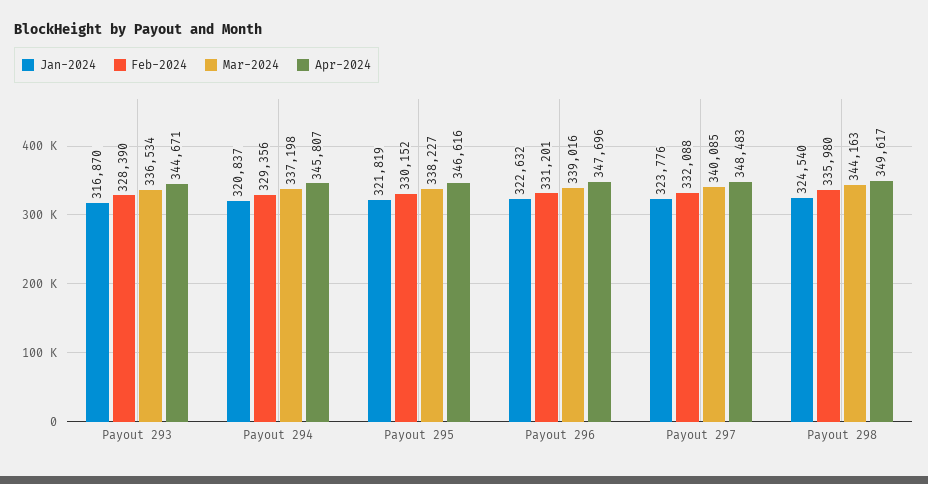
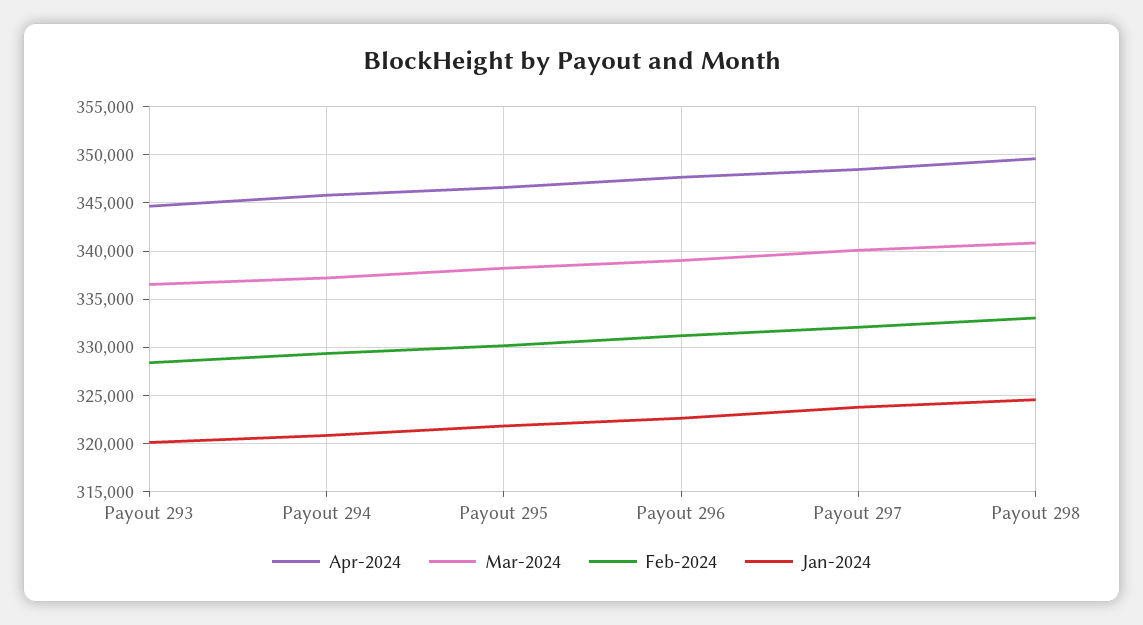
  {
    "Jan-2024": {
-     "Payout 293": 316870,
+     "Payout 293": 320000,
      "Payout 294": 320837,
      "Payout 295": 321819,
      "Payout 296": 322632,
      "Payout 297": 323776,
      "Payout 298": 324540
    },
    "Feb-2024": {
      "Payout 293": 328390,
      "Payout 294": 329356,
      "Payout 295": 330152,
      "Payout 296": 331201,
      "Payout 297": 332088,
-     "Payout 298": 335980
+     "Payout 298": 333000
    },
    "Mar-2024": {
      "Payout 293": 336534,
      "Payout 294": 337198,
      "Payout 295": 338227,
      "Payout 296": 339016,
      "Payout 297": 340085,
-     "Payout 298": 344163
+     "Payout 298": 341000
    },
    "Apr-2024": {
      "Payout 293": 344671,
      "Payout 294": 345807,
      "Payout 295": 346616,
      "Payout 296": 347696,
      "Payout 297": 348483,
      "Payout 298": 349617
    }
  }

